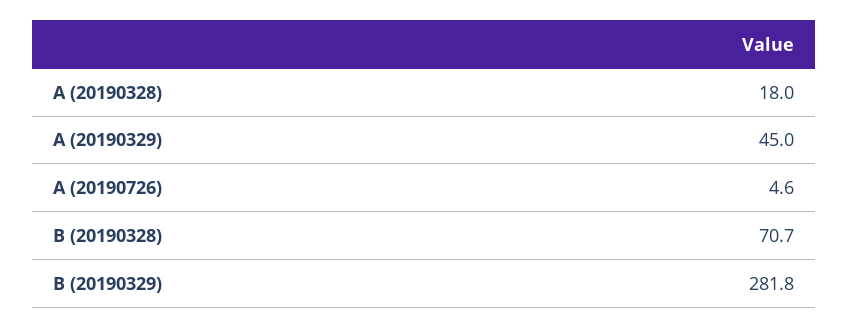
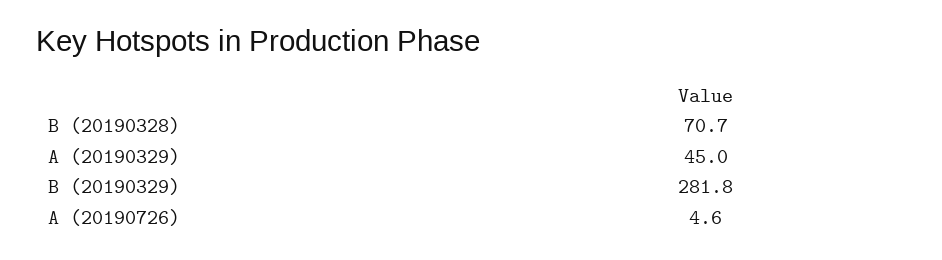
  {
-   "A (20190328)": 18,
    "A (20190329)": 45,
    "A (20190726)": 4.6,
    "B (20190328)": 70.7,
    "B (20190329)": 281.8
  }

